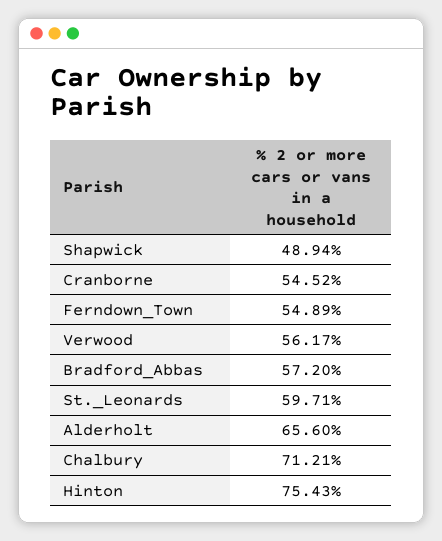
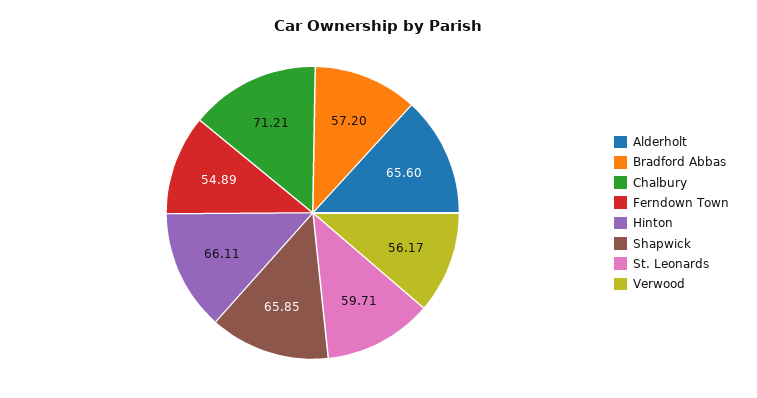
  {
-   "Shapwick": 48.94,
+   "Shapwick": 65.85,
-   "Cranborne": 54.52,
    "Ferndown_Town": 54.89,
    "Verwood": 56.17,
    "Bradford_Abbas": 57.2,
    "St._Leonards": 59.71,
    "Alderholt": 65.6,
    "Chalbury": 71.21,
-   "Hinton": 75.43
+   "Hinton": 66.11
  }

